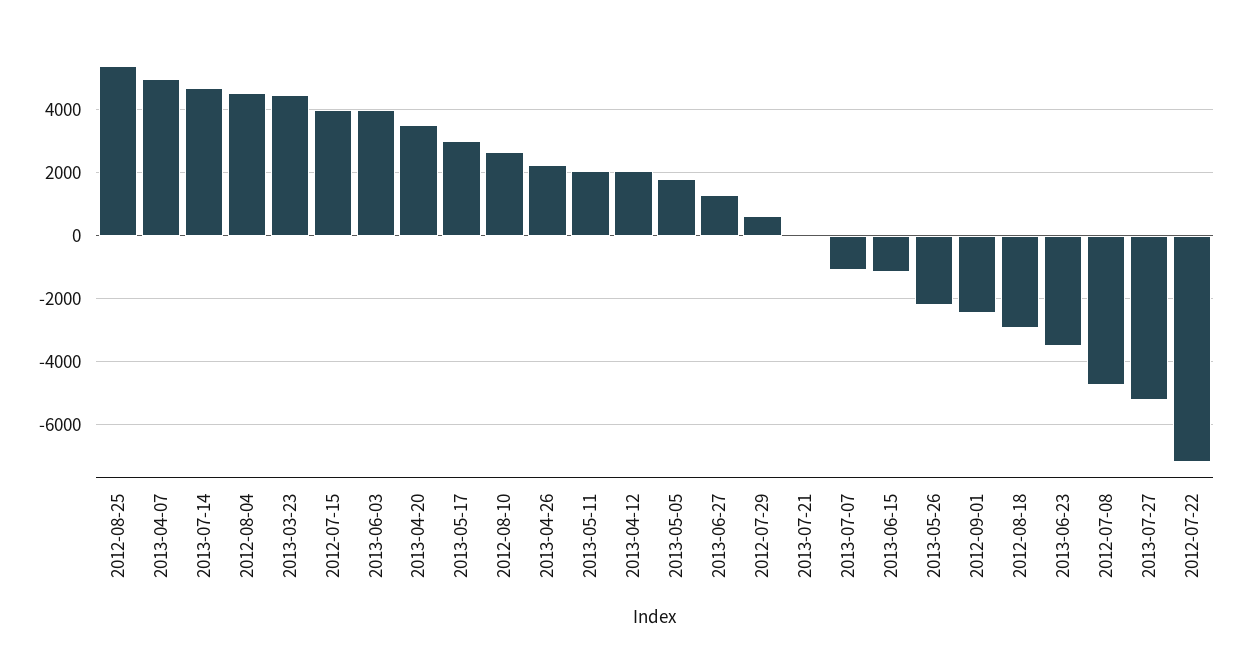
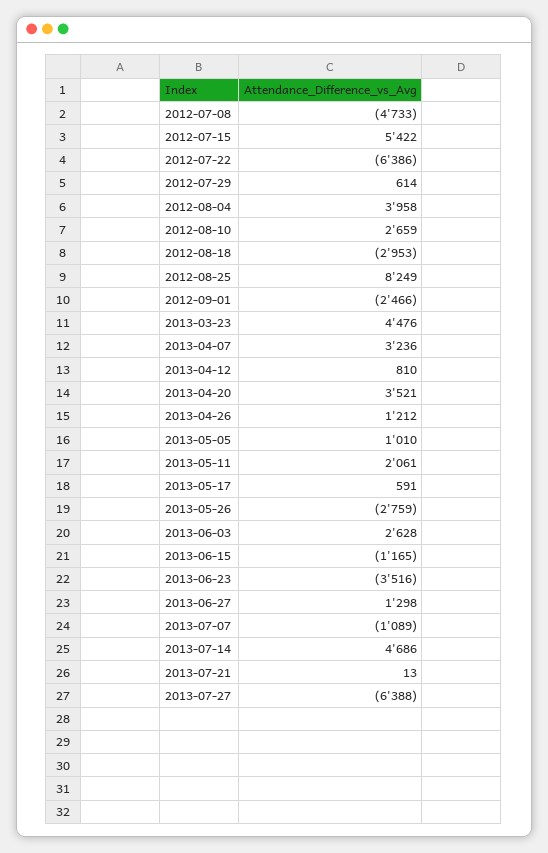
  {
-   "2012-08-25": 5400,
+   "2012-08-25": 8249,
-   "2013-04-07": 5000,
+   "2013-04-07": 3236,
    "2013-07-14": 4686,
-   "2012-08-04": 4600,
+   "2012-08-04": 3958,
    "2013-03-23": 4476,
-   "2012-07-15": 4000,
+   "2012-07-15": 5422,
-   "2013-06-03": 4000,
+   "2013-06-03": 2628,
    "2013-04-20": 3521,
-   "2013-05-17": 3000,
+   "2013-05-17": 591,
    "2012-08-10": 2659,
-   "2013-04-26": 2200,
+   "2013-04-26": 1212,
    "2013-05-11": 2061,
-   "2013-04-12": 2000,
+   "2013-04-12": 810,
-   "2013-05-05": 1800,
+   "2013-05-05": 1010,
    "2013-06-27": 1298,
    "2012-07-29": 614,
    "2013-07-21": 13,
    "2013-07-07": -1089,
    "2013-06-15": -1165,
-   "2013-05-26": -2200,
+   "2013-05-26": -2759,
    "2012-09-01": -2466,
    "2012-08-18": -2953,
    "2013-06-23": -3516,
    "2012-07-08": -4733,
-   "2013-07-27": -5200,
+   "2013-07-27": -6388,
-   "2012-07-22": -7200
+   "2012-07-22": -6386
  }

